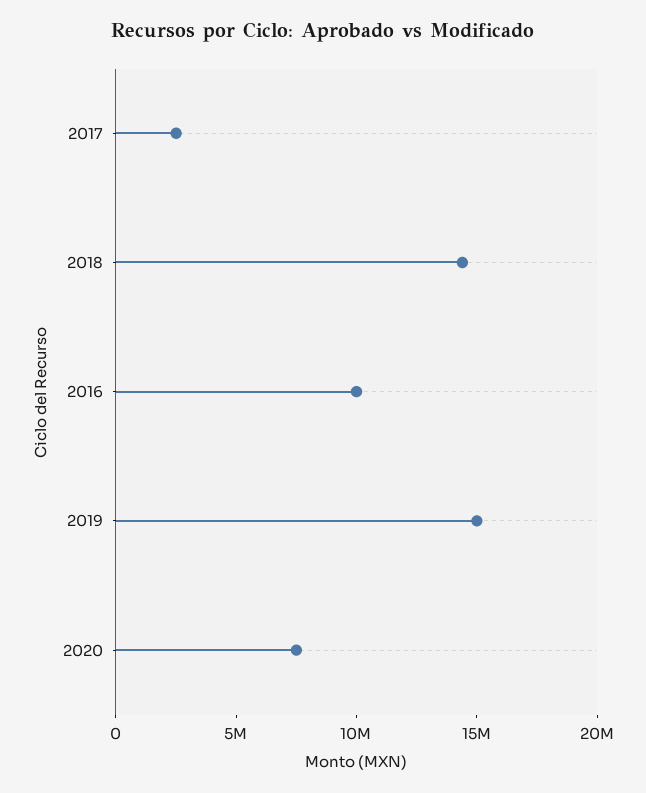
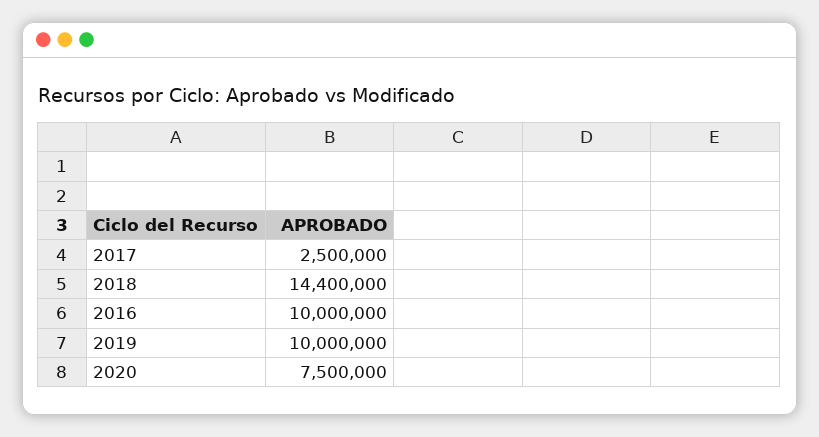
  {
    "2017": 2500000,
    "2018": 14400000,
    "2016": 10000000,
-   "2019": 15000000,
+   "2019": 10000000,
    "2020": 7500000
  }

